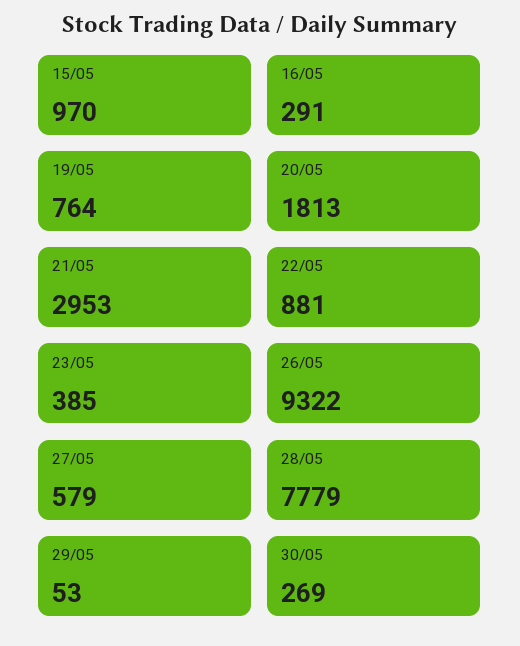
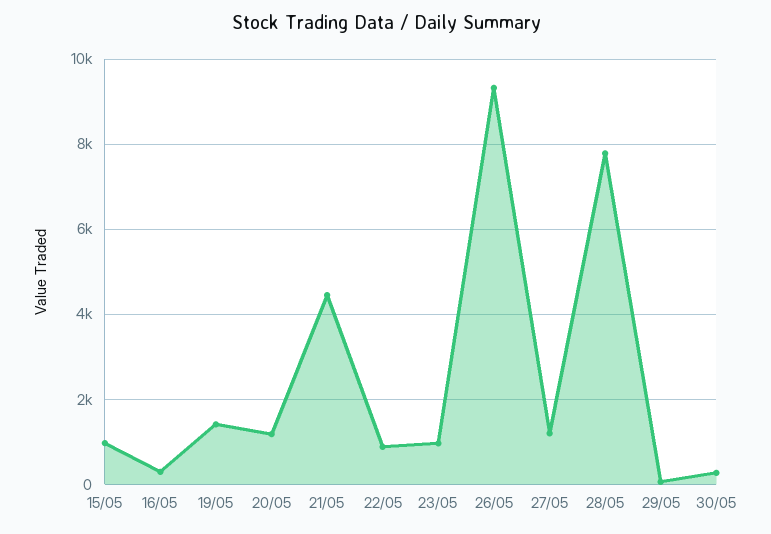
  {
    "15/05": 970,
    "16/05": 291,
-   "19/05": 764,
+   "19/05": 1400,
-   "20/05": 1813,
+   "20/05": 1200,
-   "21/05": 2953,
+   "21/05": 4400,
    "22/05": 881,
-   "23/05": 385,
+   "23/05": 1000,
    "26/05": 9322,
-   "27/05": 579,
+   "27/05": 1200,
    "28/05": 7779,
    "29/05": 53,
    "30/05": 269
  }

